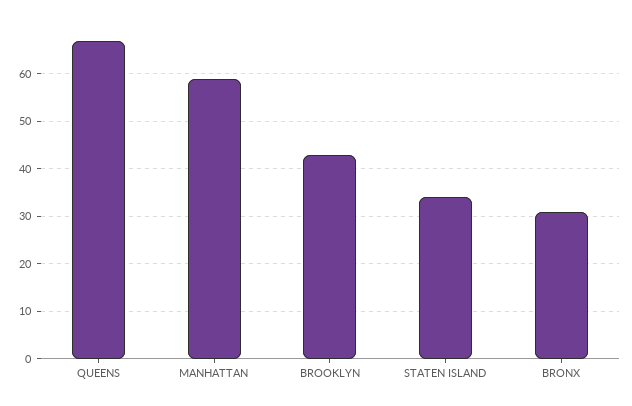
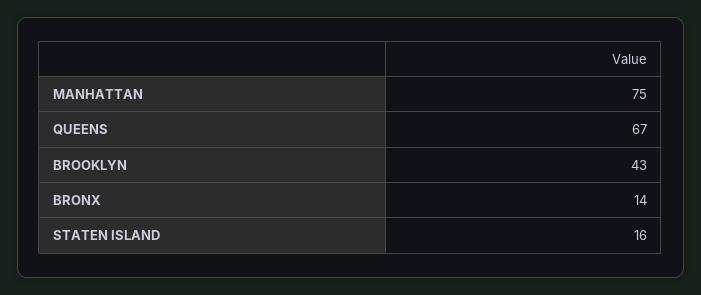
  {
    "QUEENS": 67,
-   "MANHATTAN": 60,
+   "MANHATTAN": 75,
    "BROOKLYN": 43,
-   "STATEN ISLAND": 35,
+   "STATEN ISLAND": 16,
-   "BRONX": 30
+   "BRONX": 14
  }

